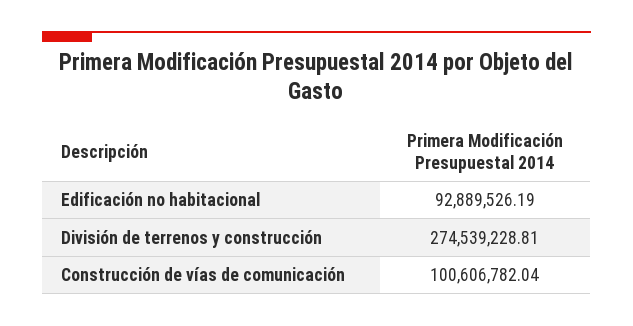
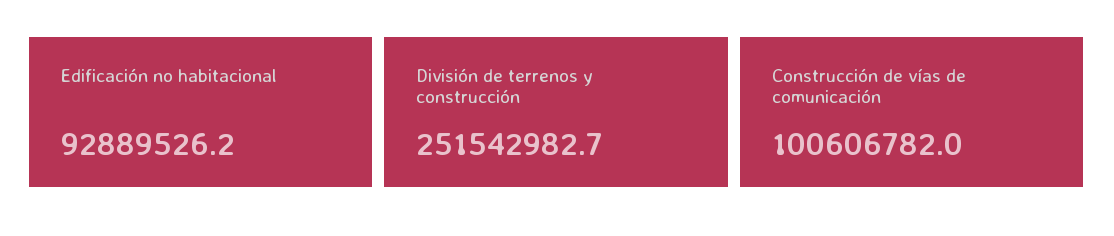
  {
    "Edificación no habitacional": 92889526.19,
-   "División de terrenos y construcción": 274539228.81,
+   "División de terrenos y construcción": 251542982.7,
    "Construcción de vías de comunicación": 100606782.04
  }

